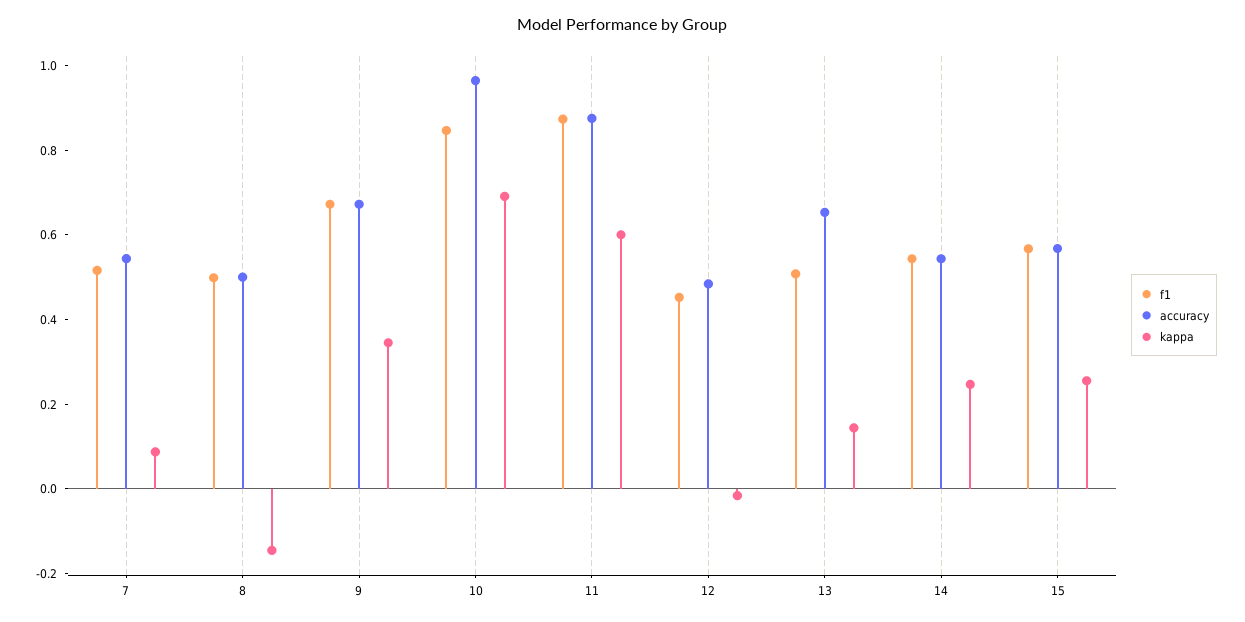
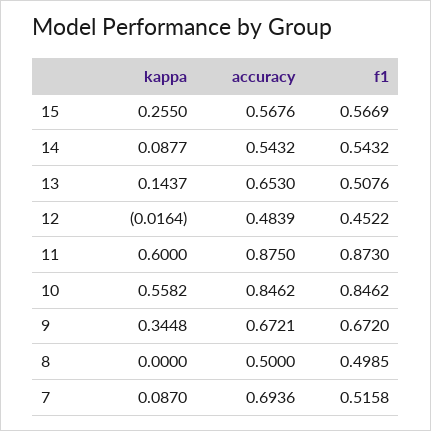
  {
    "f1": {
      "7": 0.5158,
      "8": 0.4985,
      "9": 0.672,
      "10": 0.8462,
      "11": 0.873,
      "12": 0.4522,
      "13": 0.5076,
      "14": 0.5432,
      "15": 0.5669
    },
    "accuracy": {
-     "7": 0.55,
+     "7": 0.6936,
      "8": 0.5,
      "9": 0.6721,
-     "10": 0.95,
+     "10": 0.8462,
      "11": 0.875,
      "12": 0.4839,
      "13": 0.653,
      "14": 0.5432,
      "15": 0.5676
    },
    "kappa": {
      "7": 0.087,
-     "8": -0.15,
+     "8": 0,
      "9": 0.3448,
-     "10": 0.7,
+     "10": 0.5582,
      "11": 0.6,
      "12": -0.0164,
      "13": 0.1437,
-     "14": 0.25,
+     "14": 0.0877,
      "15": 0.255
    }
  }

